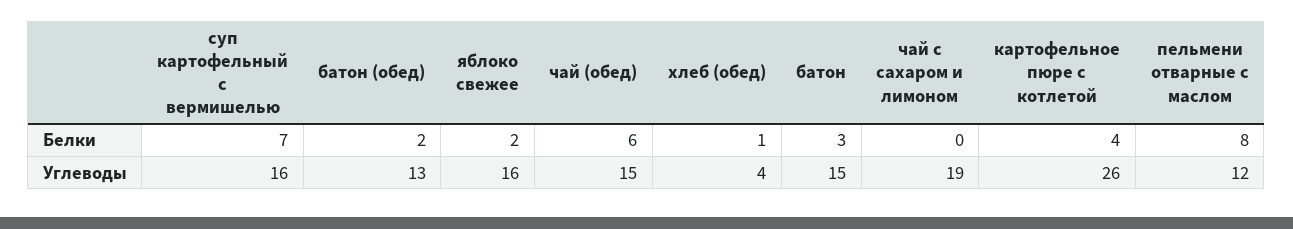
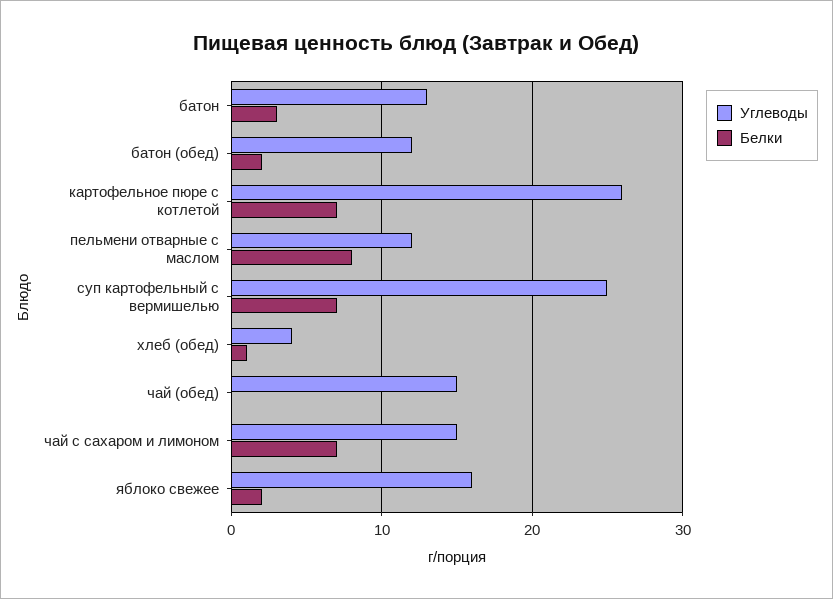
  {
    "Белки": {
      "суп картофельный с вермишелью": 7,
      "батон (обед)": 2,
      "яблоко свежее": 2,
-     "чай (обед)": 6,
+     "чай (обед)": 0,
      "хлеб (обед)": 1,
      "батон": 3,
-     "чай с сахаром и лимоном": 0,
+     "чай с сахаром и лимоном": 7,
-     "картофельное пюре с котлетой": 4,
+     "картофельное пюре с котлетой": 7,
      "пельмени отварные с маслом": 8
    },
    "Углеводы": {
-     "суп картофельный с вермишелью": 16,
+     "суп картофельный с вермишелью": 25,
-     "батон (обед)": 13,
+     "батон (обед)": 12,
      "яблоко свежее": 16,
      "чай (обед)": 15,
      "хлеб (обед)": 4,
-     "батон": 15,
+     "батон": 13,
-     "чай с сахаром и лимоном": 19,
+     "чай с сахаром и лимоном": 15,
      "картофельное пюре с котлетой": 26,
      "пельмени отварные с маслом": 12
    }
  }

